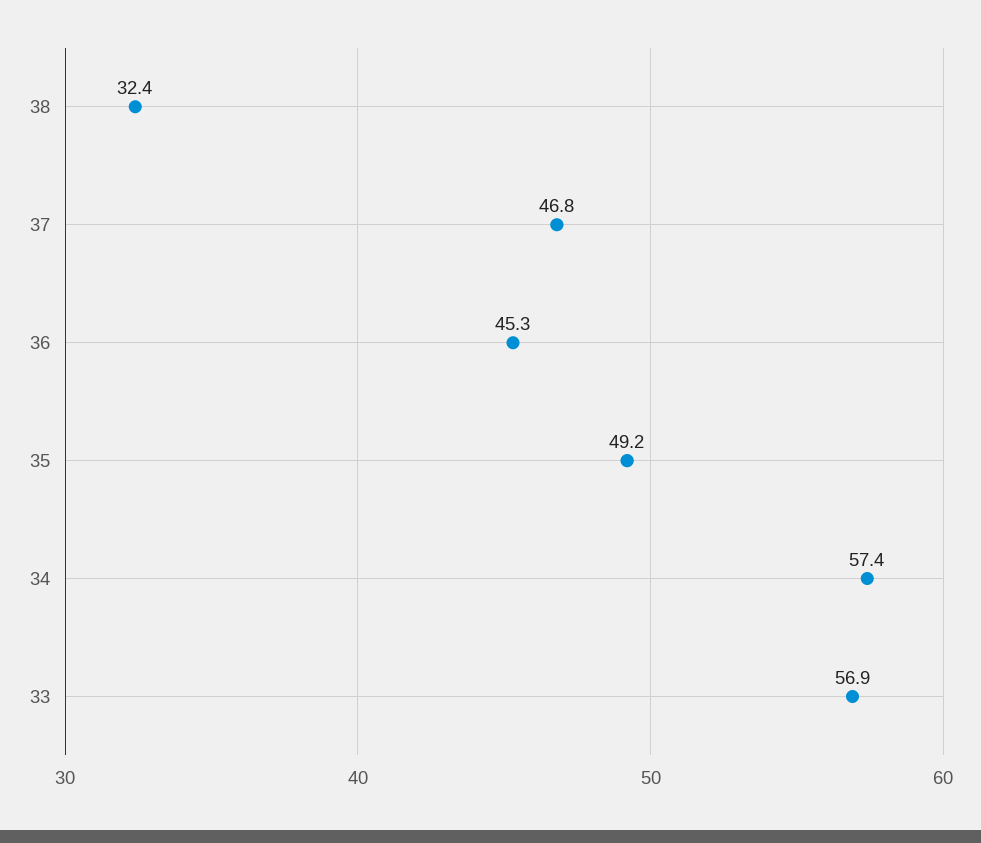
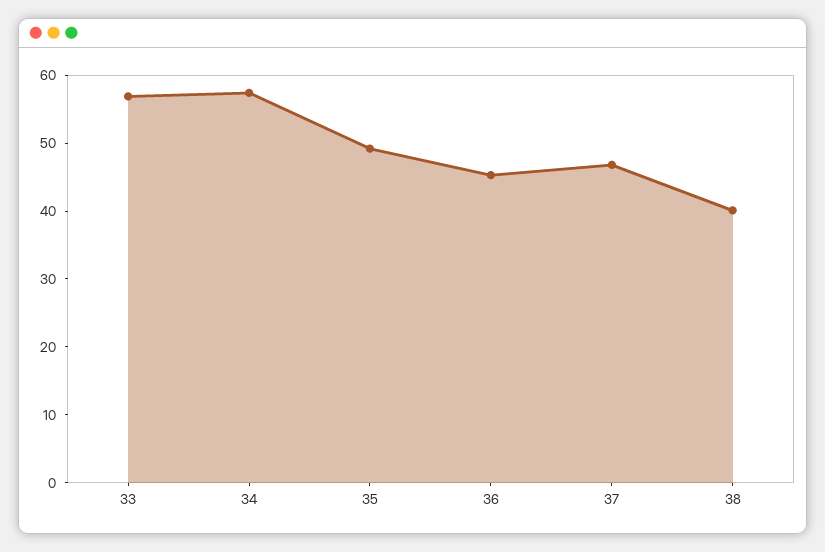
  {
-   "38": 32.4,
+   "38": 40,
    "37": 46.8,
    "36": 45.3,
    "35": 49.2,
    "34": 57.4,
    "33": 56.9
  }

